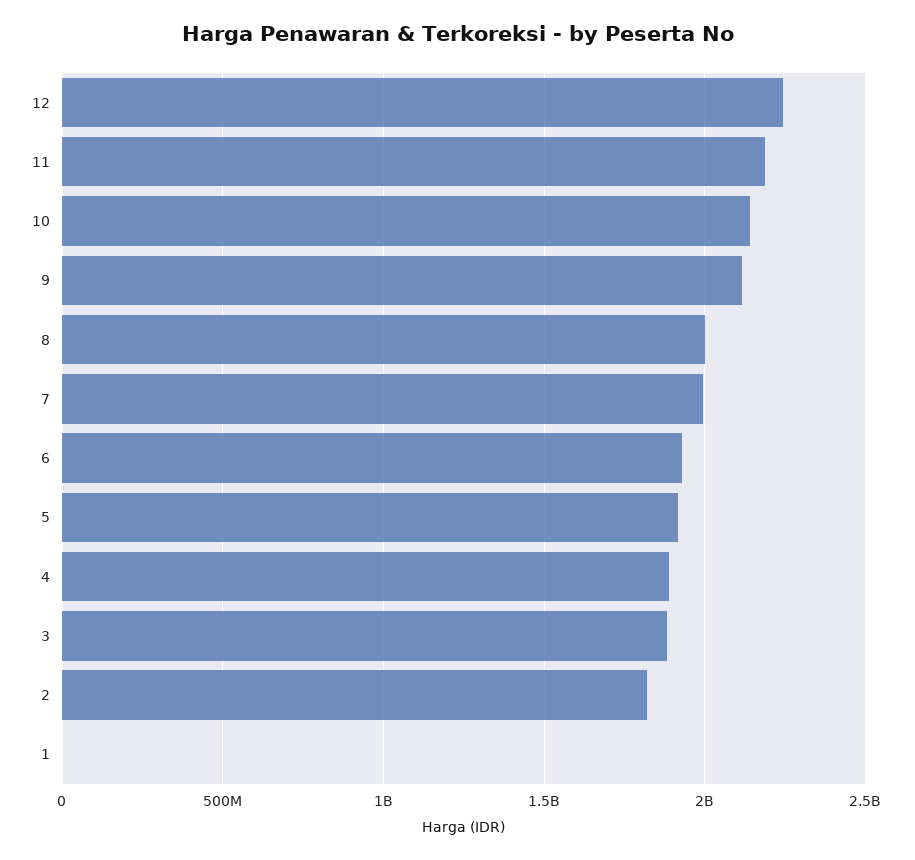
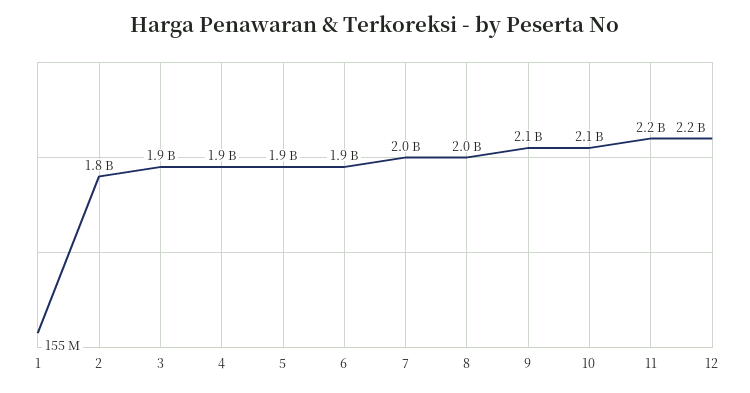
  {
    "12": 2200000000,
    "11": 2200000000,
    "10": 2100000000,
    "9": 2100000000,
    "8": 2000000000,
    "7": 2000000000,
    "6": 1900000000,
    "5": 1900000000,
    "4": 1900000000,
    "3": 1900000000,
    "2": 1800000000,
-   "1": 0
+   "1": 155000000
  }

